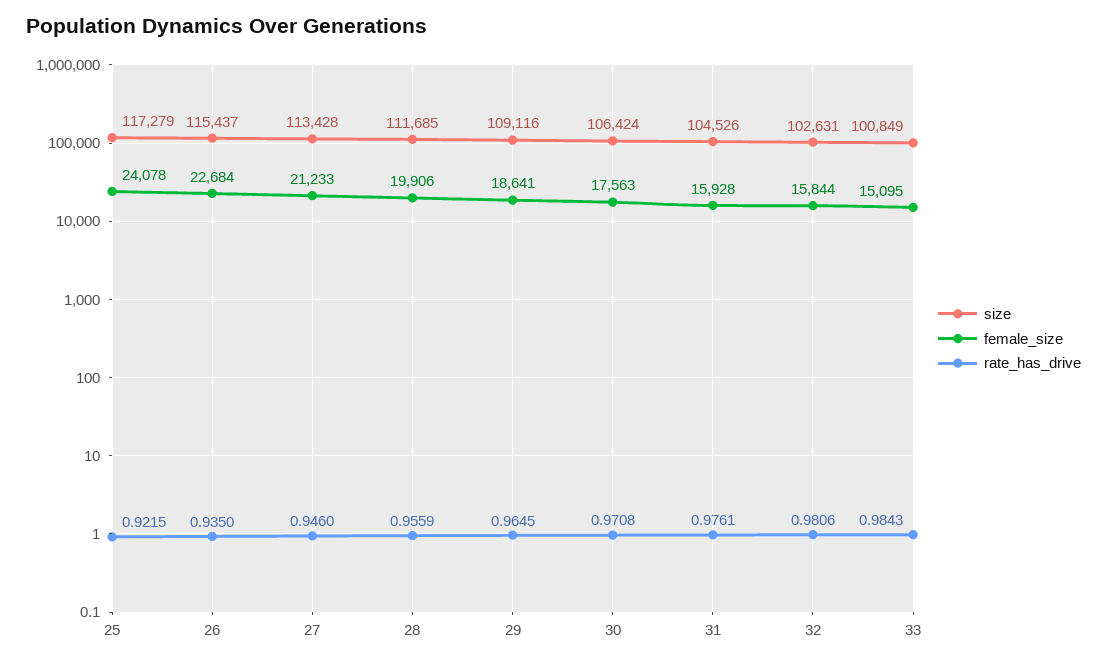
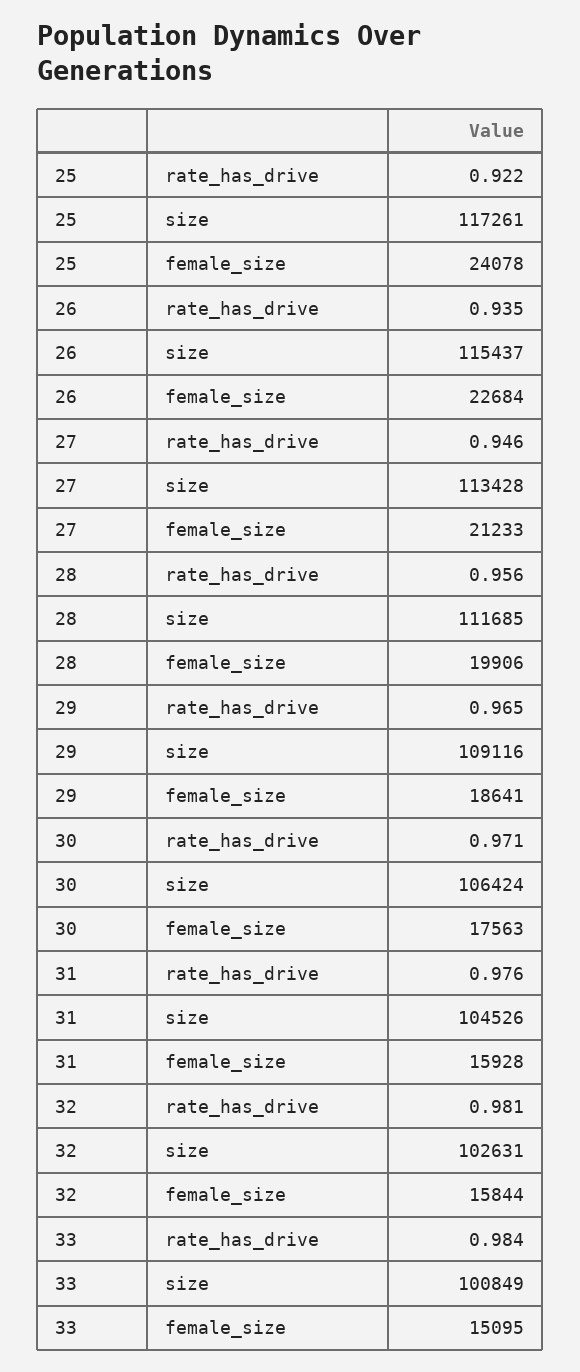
  {
    "size": {
-     "25": 117279,
+     "25": 117261,
      "26": 115437,
      "27": 113428,
      "28": 111685,
      "29": 109116,
      "30": 106424,
      "31": 104526,
      "32": 102631,
      "33": 100849
    },
    "female_size": {
      "25": 24078,
      "26": 22684,
      "27": 21233,
      "28": 19906,
      "29": 18641,
      "30": 17563,
      "31": 15928,
      "32": 15844,
      "33": 15095
    },
    "rate_has_drive": {
      "25": 0.9215,
      "26": 0.935,
      "27": 0.946,
      "28": 0.9559,
      "29": 0.9645,
      "30": 0.9708,
      "31": 0.9761,
      "32": 0.9806,
      "33": 0.9843
    }
  }

